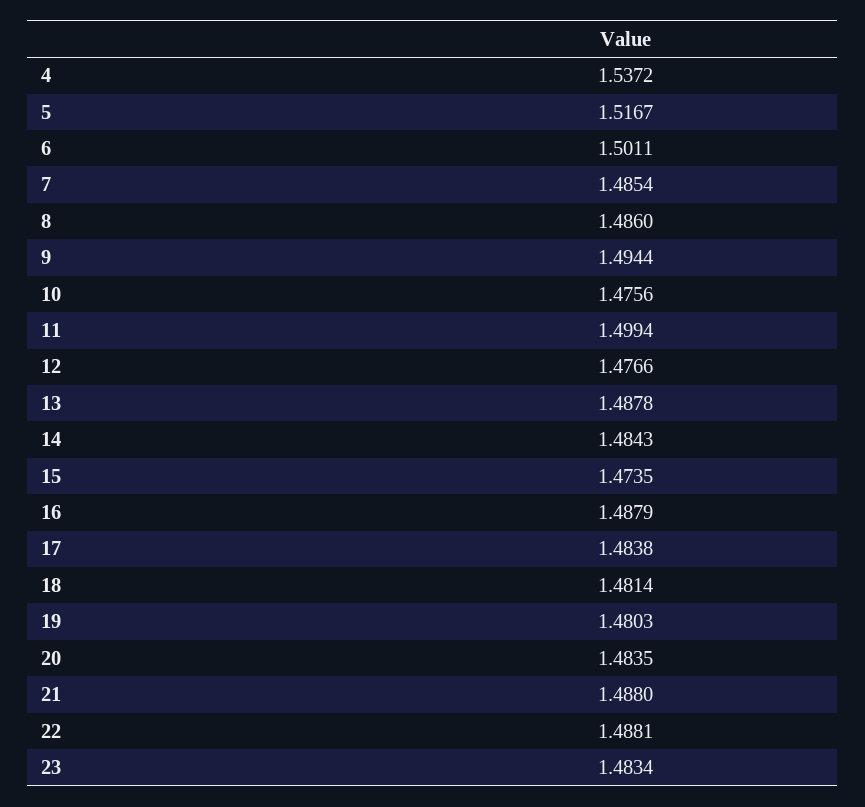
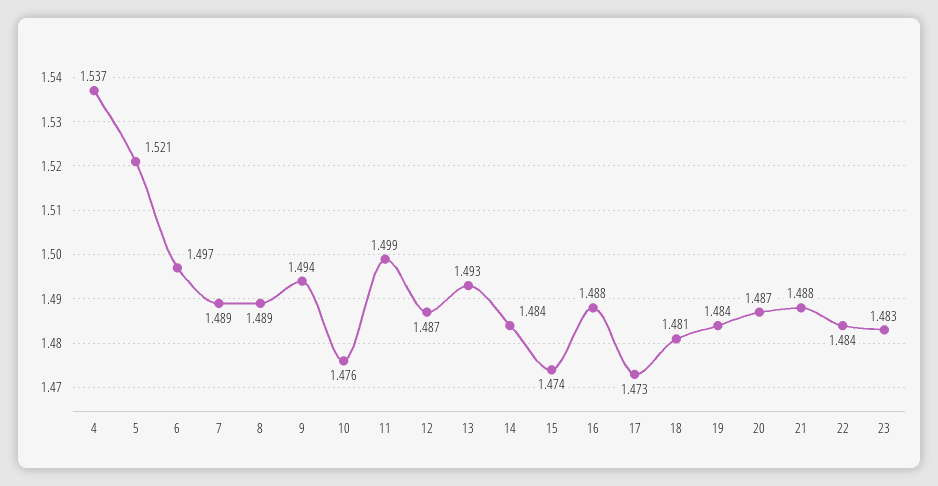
  {
    "4": 1.5372,
-   "5": 1.5167,
+   "5": 1.521,
-   "6": 1.5011,
+   "6": 1.497,
-   "7": 1.4854,
+   "7": 1.489,
-   "8": 1.486,
+   "8": 1.489,
    "9": 1.4944,
    "10": 1.4756,
    "11": 1.4994,
-   "12": 1.4766,
+   "12": 1.487,
-   "13": 1.4878,
+   "13": 1.493,
    "14": 1.4843,
    "15": 1.4735,
    "16": 1.4879,
-   "17": 1.4838,
+   "17": 1.473,
    "18": 1.4814,
-   "19": 1.4803,
+   "19": 1.484,
-   "20": 1.4835,
+   "20": 1.487,
    "21": 1.488,
-   "22": 1.4881,
+   "22": 1.484,
    "23": 1.4834
  }

